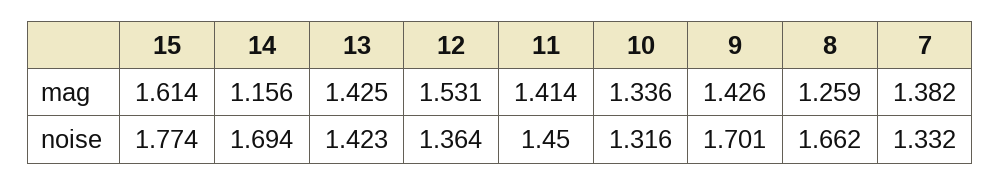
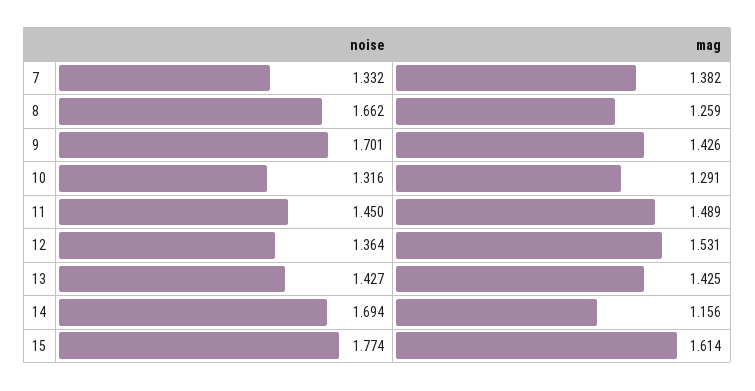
  {
    "15": {
      "mag": 1.614,
      "noise": 1.774
    },
    "14": {
      "mag": 1.156,
      "noise": 1.694
    },
    "13": {
      "mag": 1.425,
-     "noise": 1.423
+     "noise": 1.427
    },
    "12": {
      "mag": 1.531,
      "noise": 1.364
    },
    "11": {
-     "mag": 1.414,
+     "mag": 1.489,
      "noise": 1.45
    },
    "10": {
-     "mag": 1.336,
+     "mag": 1.291,
      "noise": 1.316
    },
    "9": {
      "mag": 1.426,
      "noise": 1.701
    },
    "8": {
      "mag": 1.259,
      "noise": 1.662
    },
    "7": {
      "mag": 1.382,
      "noise": 1.332
    }
  }

